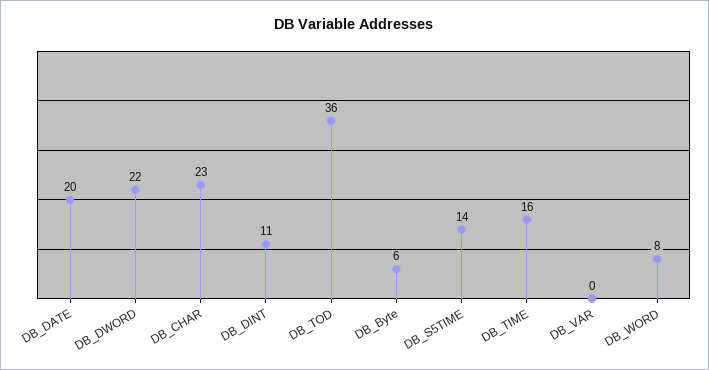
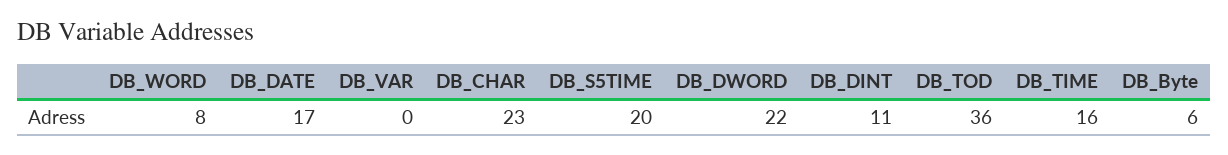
  {
-   "DB_DATE": 20,
+   "DB_DATE": 17,
    "DB_DWORD": 22,
    "DB_CHAR": 23,
    "DB_DINT": 11,
    "DB_TOD": 36,
    "DB_Byte": 6,
-   "DB_S5TIME": 14,
+   "DB_S5TIME": 20,
    "DB_TIME": 16,
    "DB_VAR": 0,
    "DB_WORD": 8
  }

